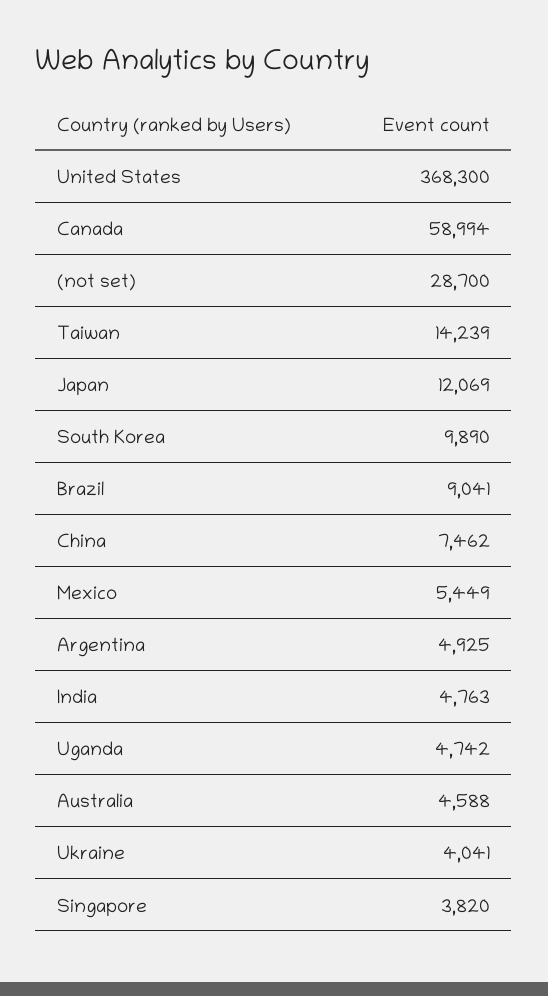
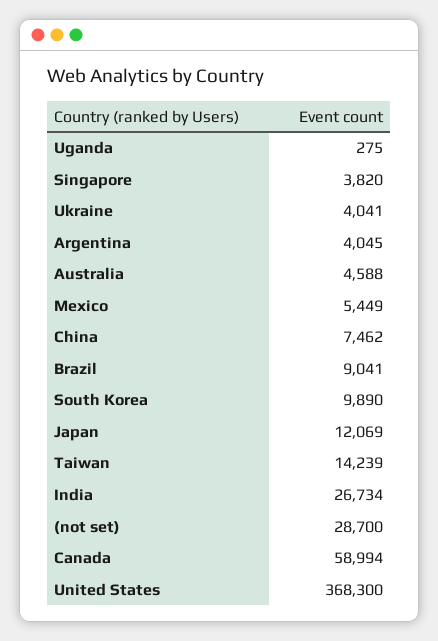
  {
    "United States": 368300,
    "Canada": 58994,
    "(not set)": 28700,
    "Taiwan": 14239,
    "Japan": 12069,
    "South Korea": 9890,
    "Brazil": 9041,
    "China": 7462,
    "Mexico": 5449,
-   "Argentina": 4925,
+   "Argentina": 4045,
-   "India": 4763,
+   "India": 26734,
-   "Uganda": 4742,
+   "Uganda": 275,
    "Australia": 4588,
    "Ukraine": 4041,
    "Singapore": 3820
  }

